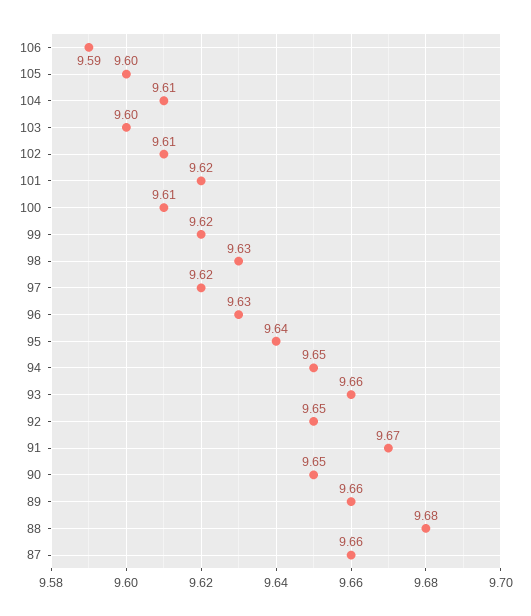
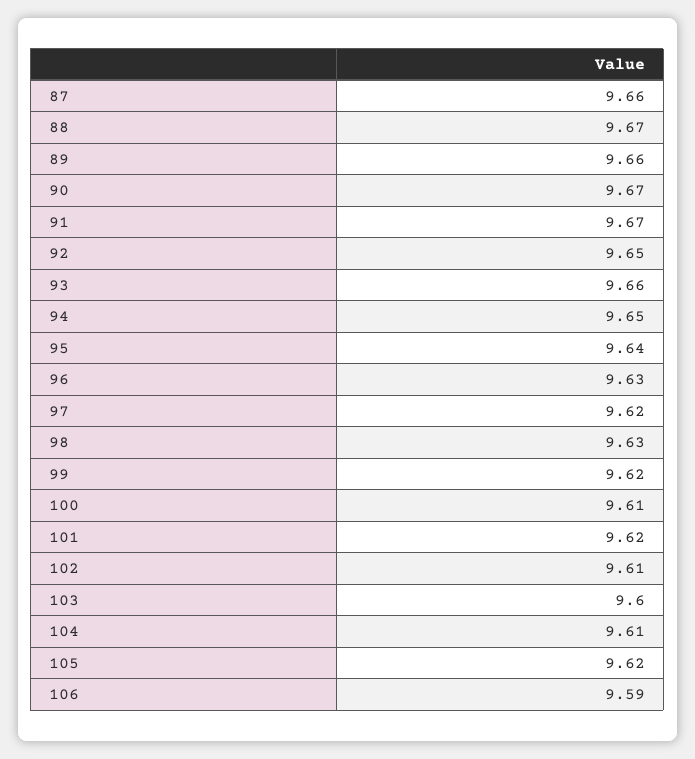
  {
    "106": 9.59,
-   "105": 9.6,
+   "105": 9.62,
    "104": 9.61,
    "103": 9.6,
    "102": 9.61,
    "101": 9.62,
    "100": 9.61,
    "99": 9.62,
    "98": 9.63,
    "97": 9.62,
    "96": 9.63,
    "95": 9.64,
    "94": 9.65,
    "93": 9.66,
    "92": 9.65,
    "91": 9.67,
-   "90": 9.65,
+   "90": 9.67,
    "89": 9.66,
-   "88": 9.68,
+   "88": 9.67,
    "87": 9.66
  }

